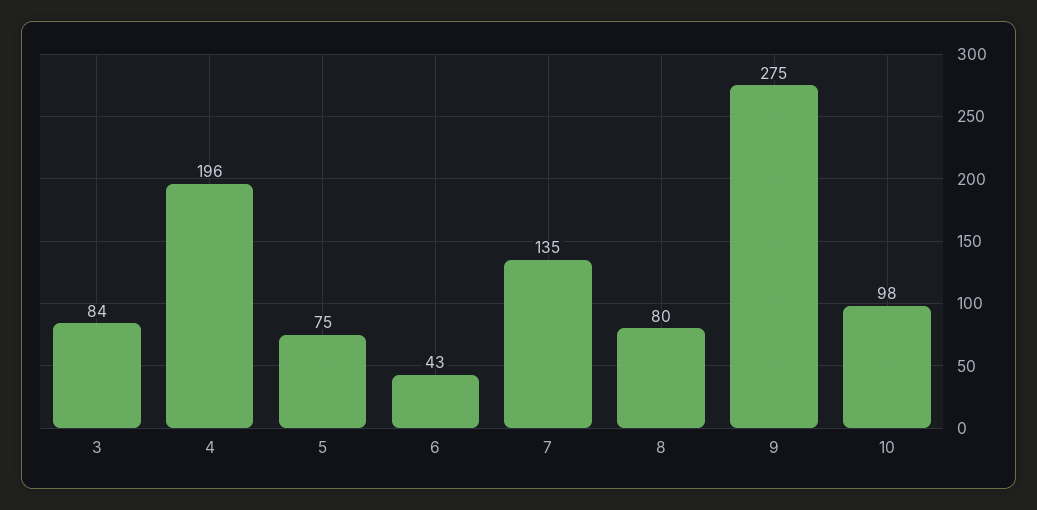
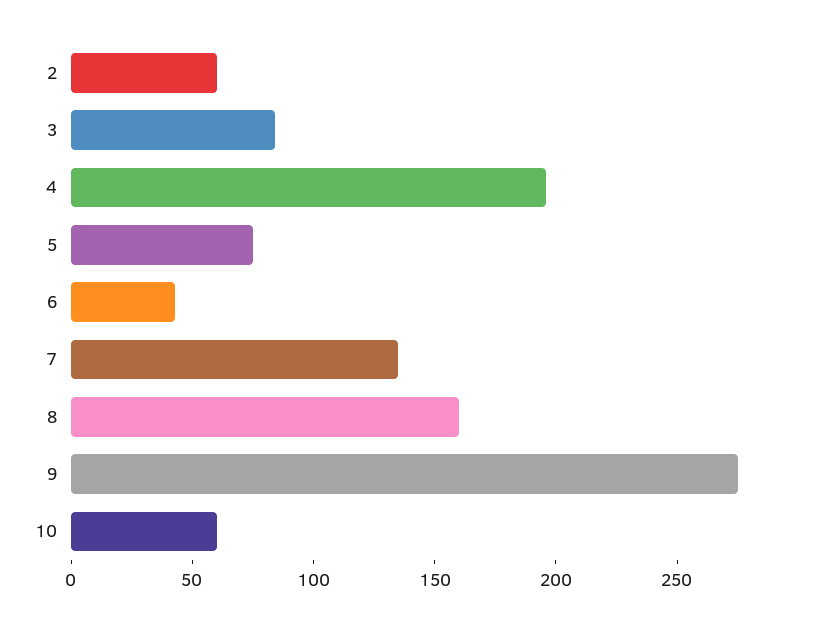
  {
    "3": 84,
    "4": 196,
    "5": 75,
    "6": 43,
    "7": 135,
-   "8": 80,
+   "8": 160,
    "9": 275,
-   "10": 98
+   "10": 60,
+   "2": 60
  }

